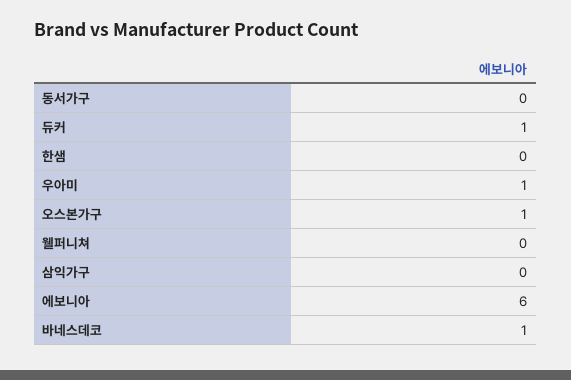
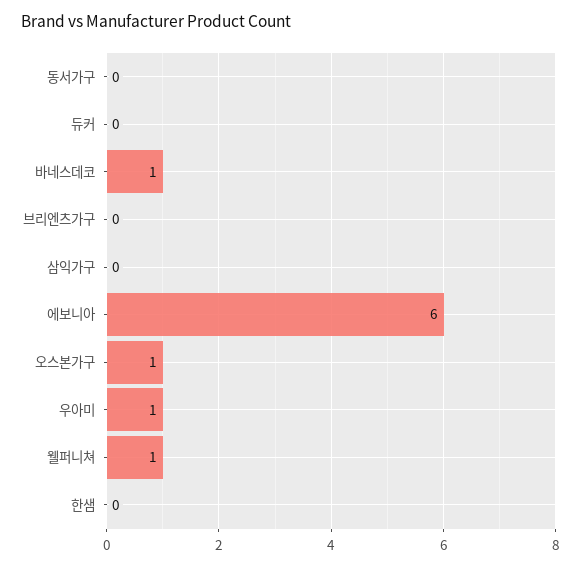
  {
    "동서가구": 0,
-   "듀커": 1,
+   "듀커": 0,
    "한샘": 0,
    "우아미": 1,
    "오스본가구": 1,
-   "웰퍼니쳐": 0,
+   "웰퍼니쳐": 1,
    "삼익가구": 0,
    "에보니아": 6,
-   "바네스데코": 1
+   "바네스데코": 1,
+   "브리엔츠가구": 0
  }

